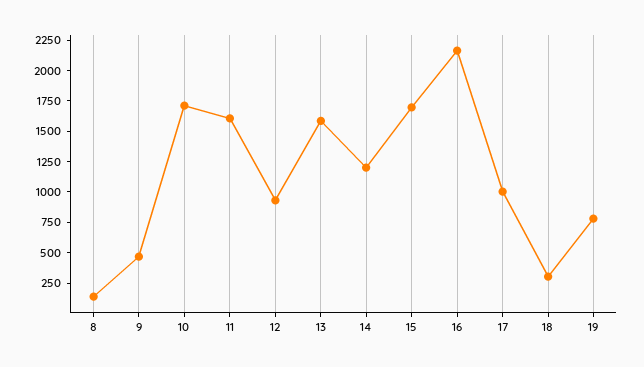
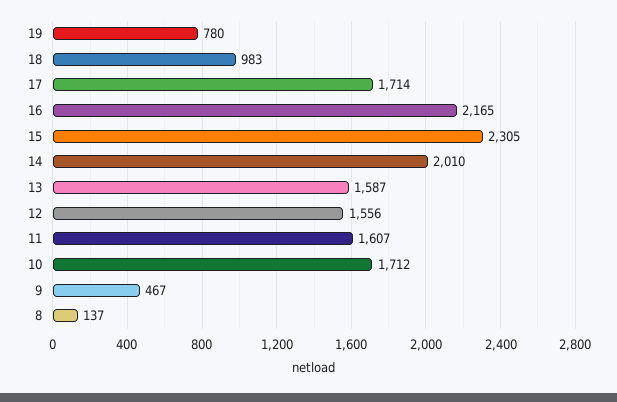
  {
    "8": 137,
    "9": 467,
    "10": 1712,
    "11": 1607,
-   "12": 1000,
+   "12": 1556,
    "13": 1587,
-   "14": 1250,
+   "14": 2010,
-   "15": 1750,
+   "15": 2305,
    "16": 2165,
-   "17": 1000,
+   "17": 1714,
-   "18": 250,
+   "18": 983,
    "19": 780
  }

